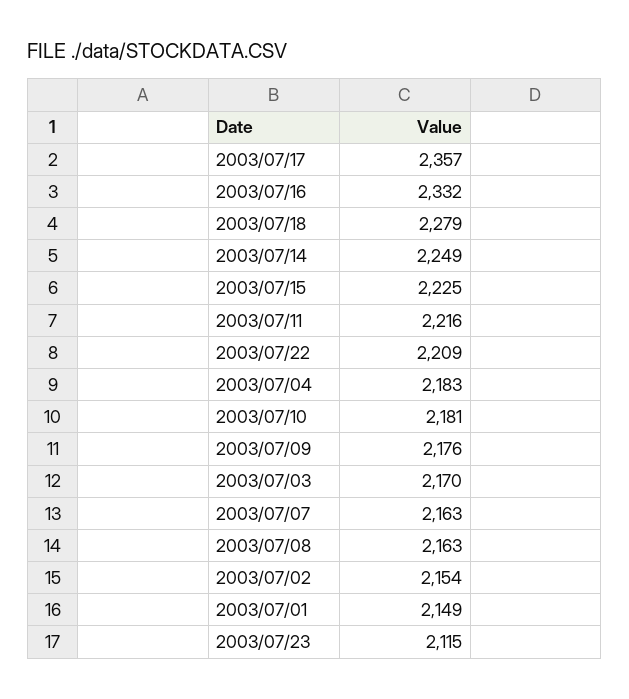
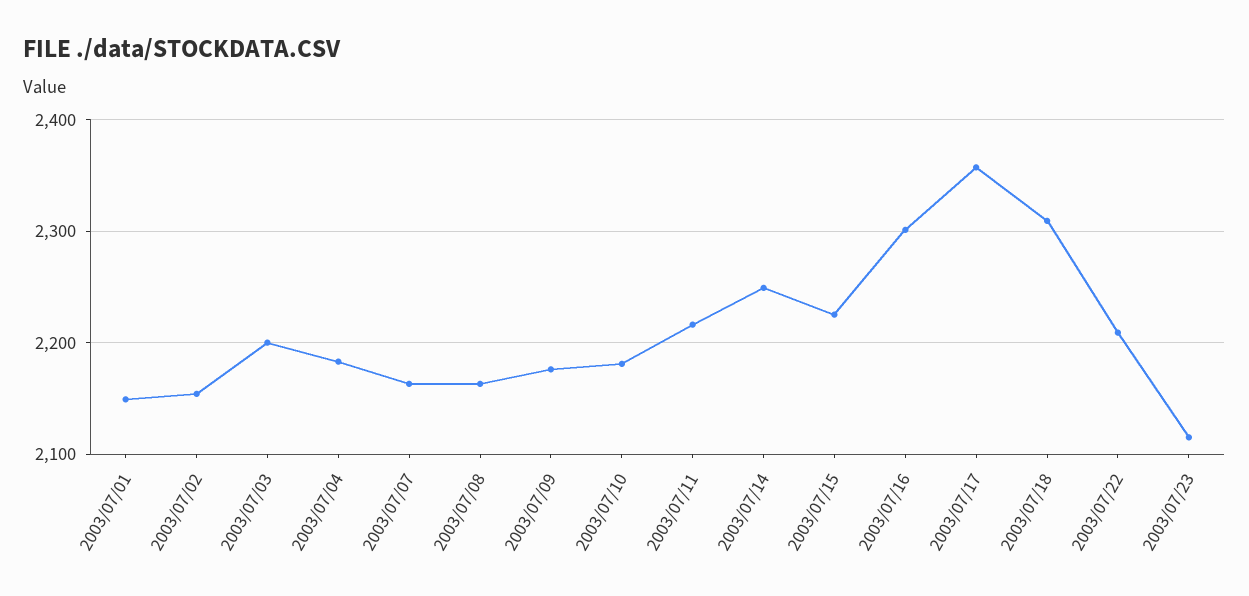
  {
    "2003/07/17": 2357,
-   "2003/07/16": 2332,
+   "2003/07/16": 2300,
-   "2003/07/18": 2279,
+   "2003/07/18": 2310,
    "2003/07/14": 2249,
    "2003/07/15": 2225,
    "2003/07/11": 2216,
    "2003/07/22": 2209,
    "2003/07/04": 2183,
    "2003/07/10": 2181,
    "2003/07/09": 2176,
-   "2003/07/03": 2170,
+   "2003/07/03": 2200,
    "2003/07/07": 2163,
    "2003/07/08": 2163,
    "2003/07/02": 2154,
    "2003/07/01": 2149,
    "2003/07/23": 2115
  }

